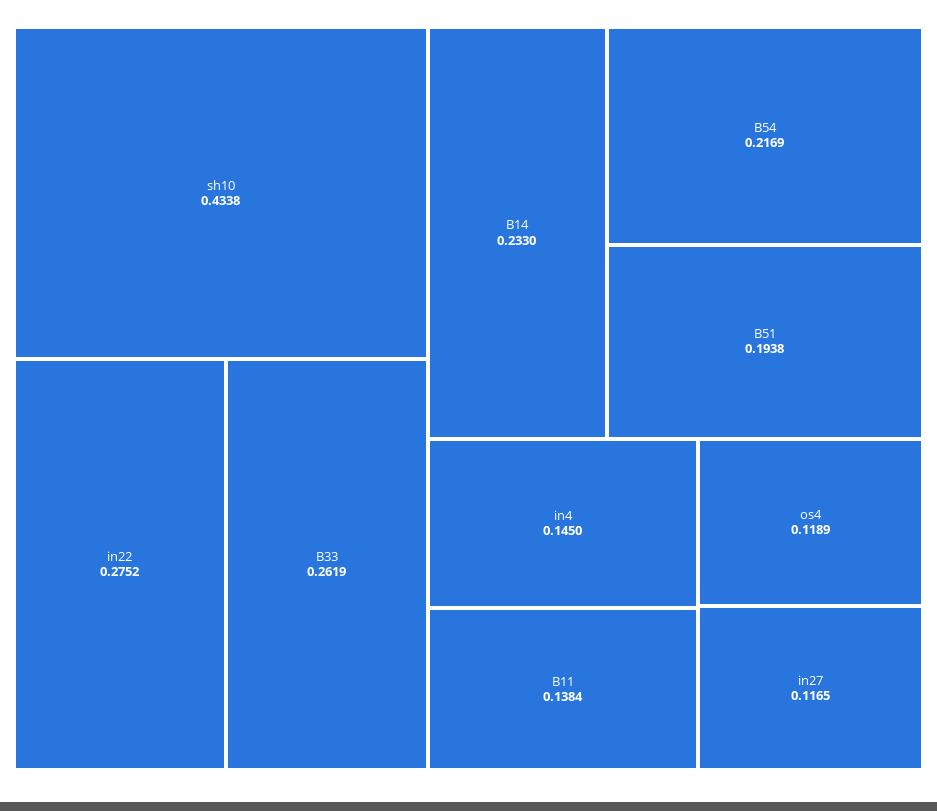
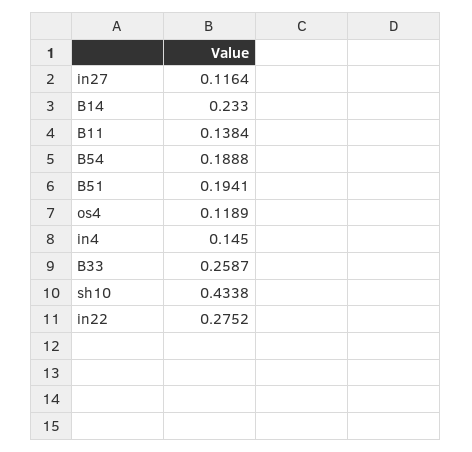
  {
    "sh10": 0.4338,
    "in22": 0.2752,
-   "B33": 0.2619,
+   "B33": 0.2587,
    "B14": 0.233,
-   "B54": 0.2169,
+   "B54": 0.1888,
-   "B51": 0.1938,
+   "B51": 0.1941,
    "in4": 0.145,
    "B11": 0.1384,
    "os4": 0.1189,
-   "in27": 0.1165
+   "in27": 0.1164
  }

